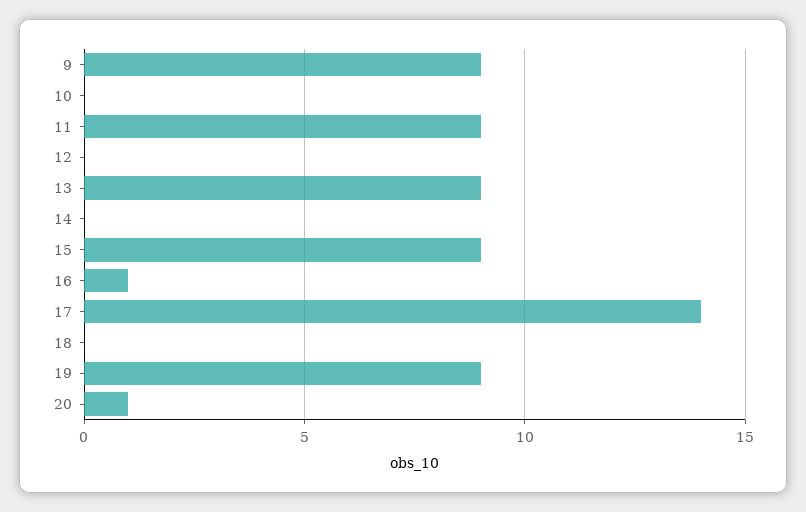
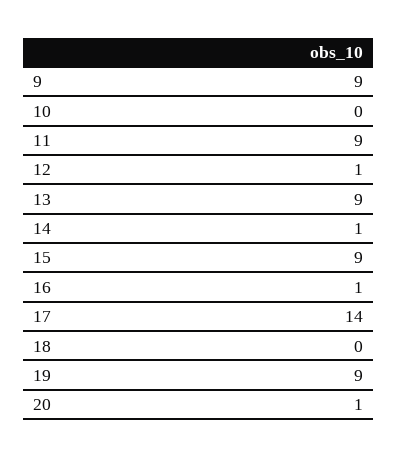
  {
    "9": 9,
    "10": 0,
    "11": 9,
-   "12": 0,
+   "12": 1,
    "13": 9,
-   "14": 0,
+   "14": 1,
    "15": 9,
    "16": 1,
    "17": 14,
    "18": 0,
    "19": 9,
    "20": 1
  }

